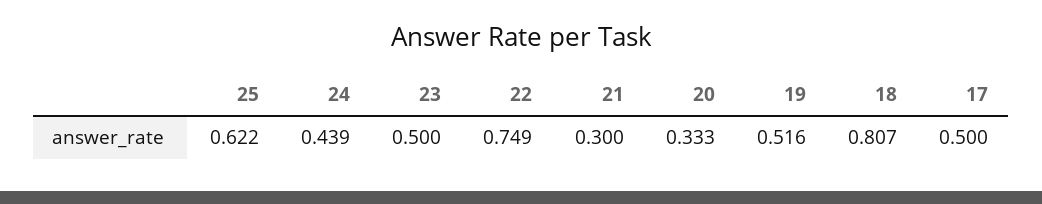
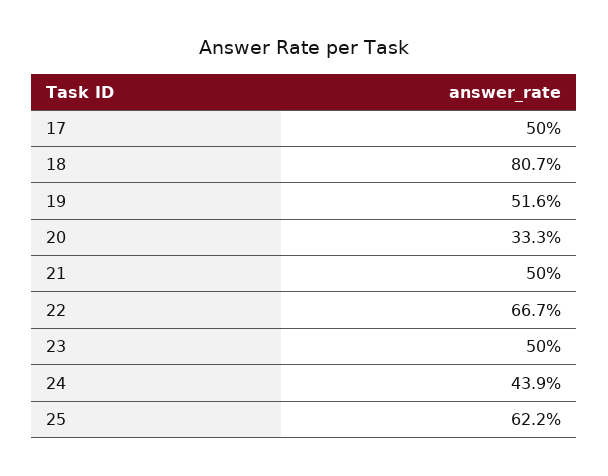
  {
    "25": 0.622,
    "24": 0.439,
    "23": 0.5,
-   "22": 0.749,
+   "22": 0.667,
-   "21": 0.3,
+   "21": 0.5,
    "20": 0.333,
    "19": 0.516,
    "18": 0.807,
    "17": 0.5
  }

